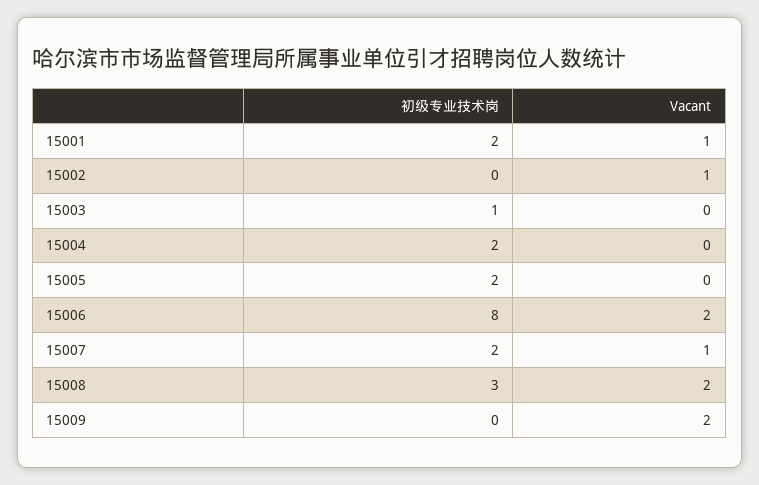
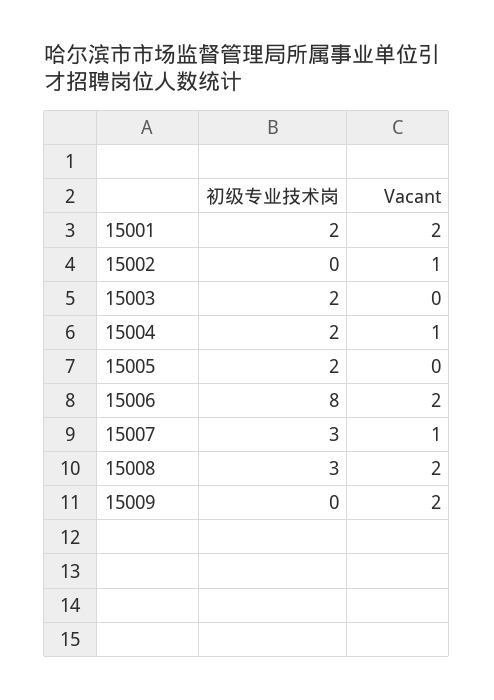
  {
    "初级专业技术岗": {
      "15001": 2,
      "15002": 0,
-     "15003": 1,
+     "15003": 2,
      "15004": 2,
      "15005": 2,
      "15006": 8,
-     "15007": 2,
+     "15007": 3,
      "15008": 3,
      "15009": 0
    },
    "Vacant": {
-     "15001": 1,
+     "15001": 2,
      "15002": 1,
      "15003": 0,
-     "15004": 0,
+     "15004": 1,
      "15005": 0,
      "15006": 2,
      "15007": 1,
      "15008": 2,
      "15009": 2
    }
  }

